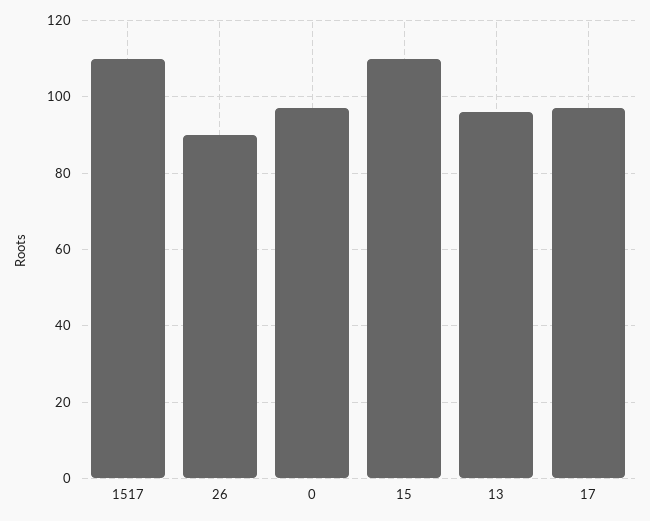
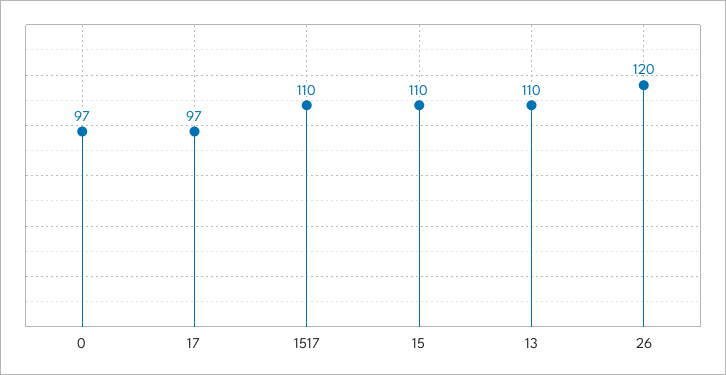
  {
    "1517": 110,
-   "26": 90,
+   "26": 120,
    "0": 97,
    "15": 110,
-   "13": 95,
+   "13": 110,
    "17": 97
  }

